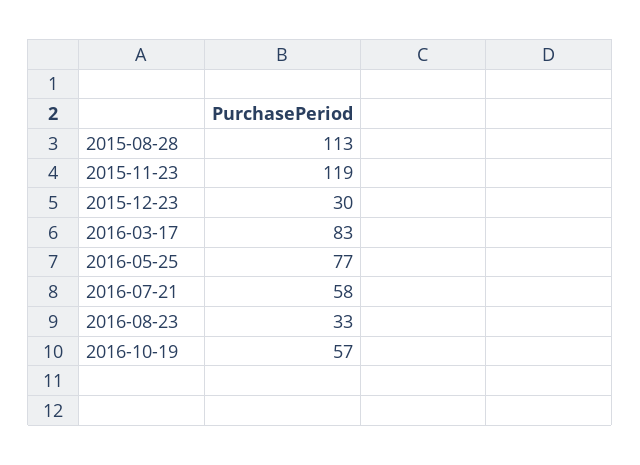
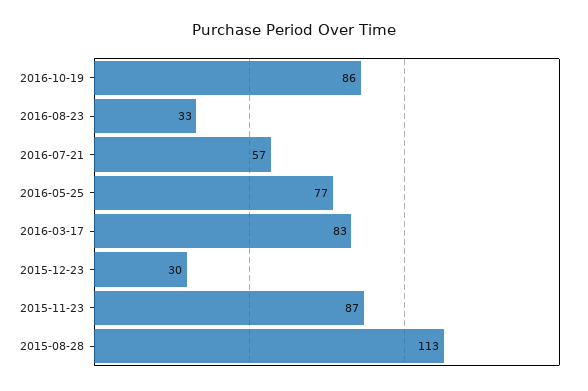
  {
    "2015-08-28": 113,
-   "2015-11-23": 119,
+   "2015-11-23": 87,
    "2015-12-23": 30,
    "2016-03-17": 83,
    "2016-05-25": 77,
-   "2016-07-21": 58,
+   "2016-07-21": 57,
    "2016-08-23": 33,
-   "2016-10-19": 57
+   "2016-10-19": 86
  }

